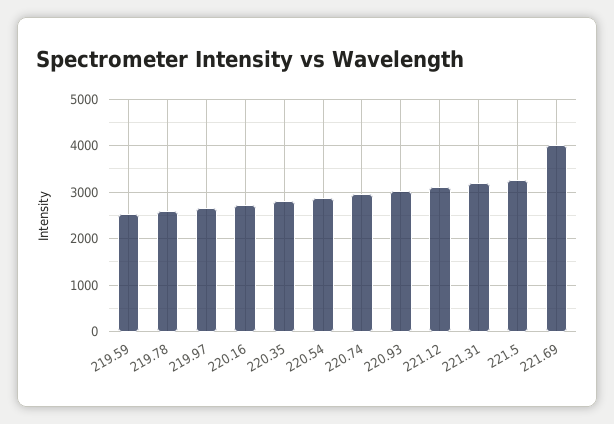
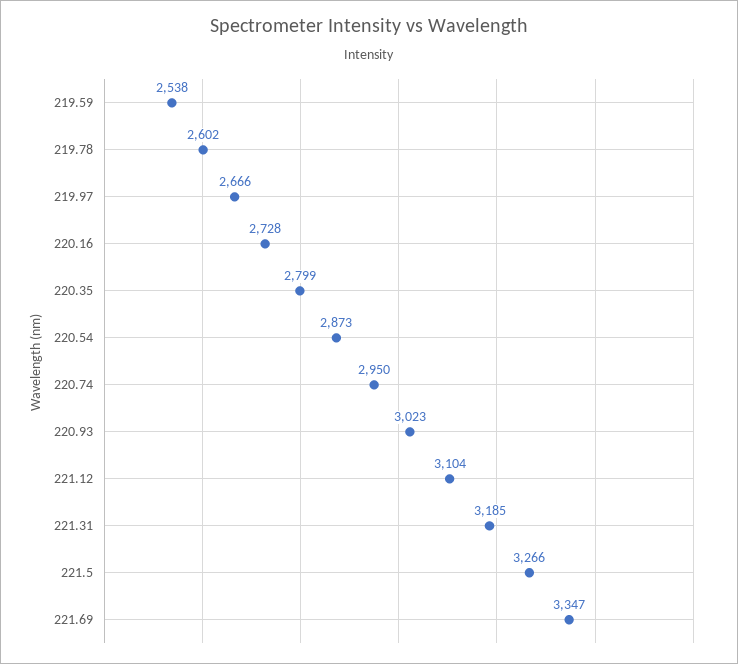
  {
    "219.59": 2538,
    "219.78": 2602,
    "219.97": 2666,
    "220.16": 2728,
    "220.35": 2799,
    "220.54": 2873,
    "220.74": 2950,
    "220.93": 3023,
    "221.12": 3104,
    "221.31": 3185,
    "221.5": 3266,
-   "221.69": 4000
+   "221.69": 3347
  }

